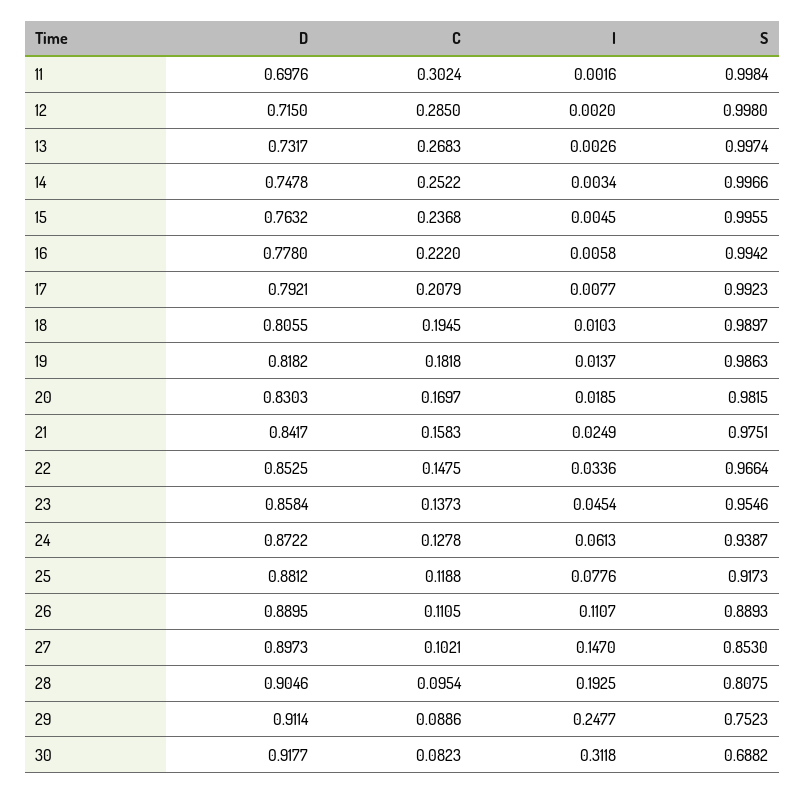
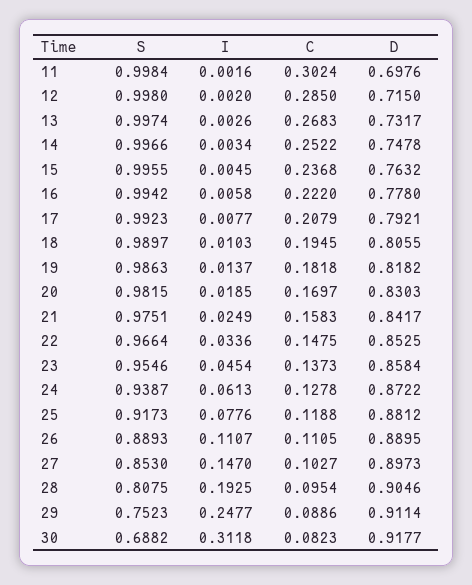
  {
    "D": {
      "11": 0.6976,
      "12": 0.715,
      "13": 0.7317,
      "14": 0.7478,
      "15": 0.7632,
      "16": 0.778,
      "17": 0.7921,
      "18": 0.8055,
      "19": 0.8182,
      "20": 0.8303,
      "21": 0.8417,
      "22": 0.8525,
      "23": 0.8584,
      "24": 0.8722,
      "25": 0.8812,
      "26": 0.8895,
      "27": 0.8973,
      "28": 0.9046,
      "29": 0.9114,
      "30": 0.9177
    },
    "C": {
      "11": 0.3024,
      "12": 0.285,
      "13": 0.2683,
      "14": 0.2522,
      "15": 0.2368,
      "16": 0.222,
      "17": 0.2079,
      "18": 0.1945,
      "19": 0.1818,
      "20": 0.1697,
      "21": 0.1583,
      "22": 0.1475,
      "23": 0.1373,
      "24": 0.1278,
      "25": 0.1188,
      "26": 0.1105,
-     "27": 0.1021,
+     "27": 0.1027,
      "28": 0.0954,
      "29": 0.0886,
      "30": 0.0823
    },
    "I": {
      "11": 0.0016,
      "12": 0.002,
      "13": 0.0026,
      "14": 0.0034,
      "15": 0.0045,
      "16": 0.0058,
      "17": 0.0077,
      "18": 0.0103,
      "19": 0.0137,
      "20": 0.0185,
      "21": 0.0249,
      "22": 0.0336,
      "23": 0.0454,
      "24": 0.0613,
      "25": 0.0776,
      "26": 0.1107,
      "27": 0.147,
      "28": 0.1925,
      "29": 0.2477,
      "30": 0.3118
    },
    "S": {
      "11": 0.9984,
      "12": 0.998,
      "13": 0.9974,
      "14": 0.9966,
      "15": 0.9955,
      "16": 0.9942,
      "17": 0.9923,
      "18": 0.9897,
      "19": 0.9863,
      "20": 0.9815,
      "21": 0.9751,
      "22": 0.9664,
      "23": 0.9546,
      "24": 0.9387,
      "25": 0.9173,
      "26": 0.8893,
      "27": 0.853,
      "28": 0.8075,
      "29": 0.7523,
      "30": 0.6882
    }
  }

